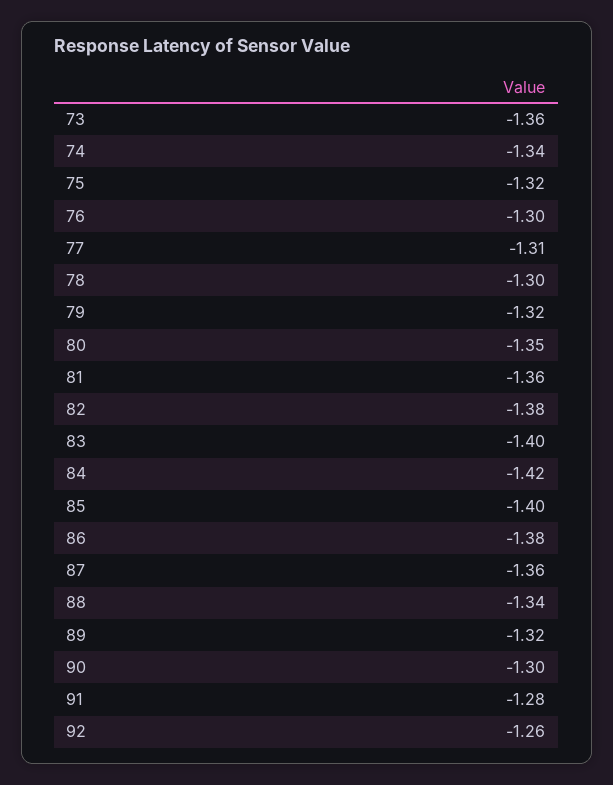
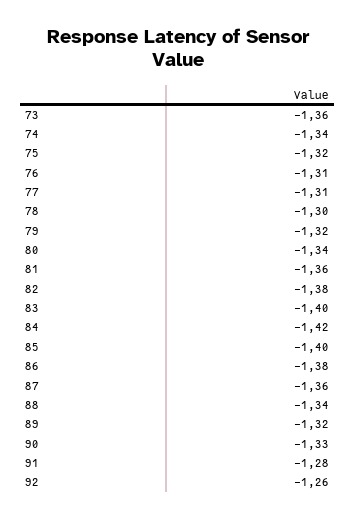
  {
    "73": -1.36,
    "74": -1.34,
    "75": -1.32,
-   "76": -1.3,
+   "76": -1.31,
    "77": -1.31,
    "78": -1.3,
    "79": -1.32,
-   "80": -1.35,
+   "80": -1.34,
    "81": -1.36,
    "82": -1.38,
    "83": -1.4,
    "84": -1.42,
    "85": -1.4,
    "86": -1.38,
    "87": -1.36,
    "88": -1.34,
    "89": -1.32,
-   "90": -1.3,
+   "90": -1.33,
    "91": -1.28,
    "92": -1.26
  }

